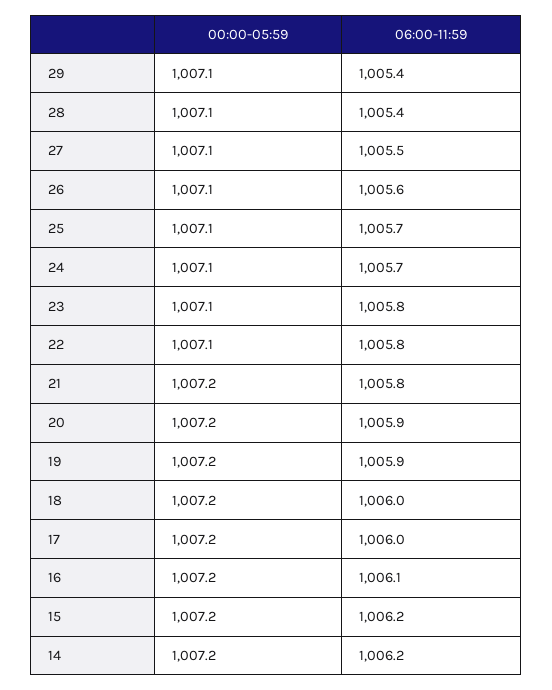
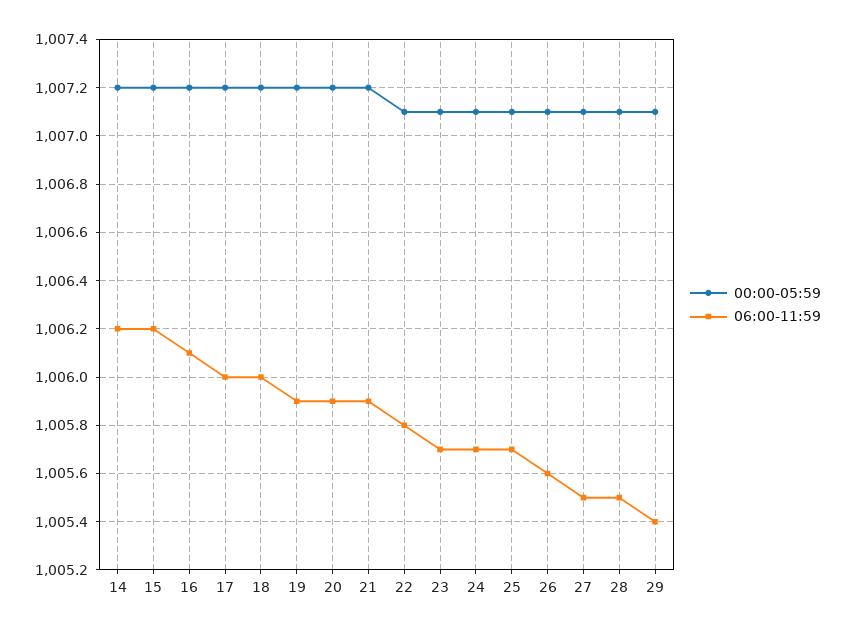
  {
    "00:00-05:59": {
      "29": 1007.1,
      "28": 1007.1,
      "27": 1007.1,
      "26": 1007.1,
      "25": 1007.1,
      "24": 1007.1,
      "23": 1007.1,
      "22": 1007.1,
      "21": 1007.2,
      "20": 1007.2,
      "19": 1007.2,
      "18": 1007.2,
      "17": 1007.2,
      "16": 1007.2,
      "15": 1007.2,
      "14": 1007.2
    },
    "06:00-11:59": {
      "29": 1005.4,
-     "28": 1005.4,
+     "28": 1005.5,
      "27": 1005.5,
      "26": 1005.6,
      "25": 1005.7,
      "24": 1005.7,
-     "23": 1005.8,
+     "23": 1005.7,
      "22": 1005.8,
-     "21": 1005.8,
+     "21": 1005.9,
      "20": 1005.9,
      "19": 1005.9,
      "18": 1006,
      "17": 1006,
      "16": 1006.1,
      "15": 1006.2,
      "14": 1006.2
    }
  }

